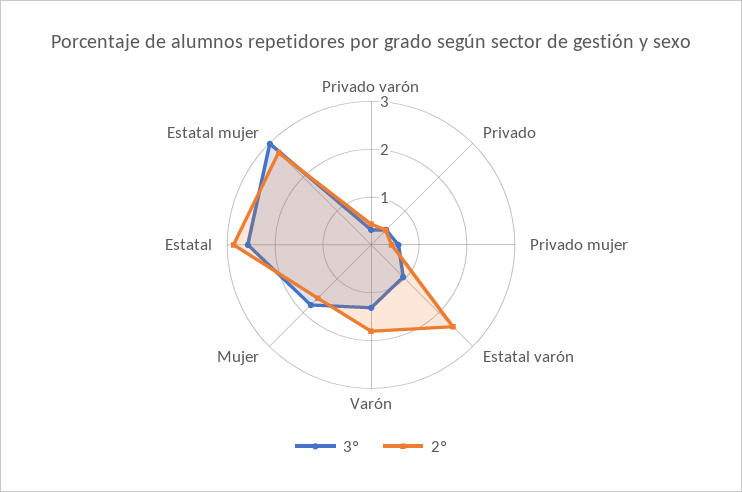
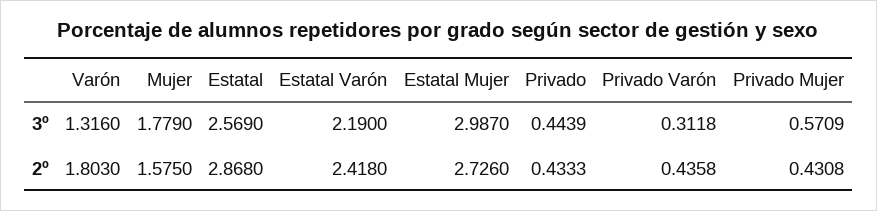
  {
    "3º": {
      "Privado varón": 0.3118,
      "Privado": 0.4439,
      "Privado mujer": 0.5709,
-     "Estatal varón": 1,
+     "Estatal varón": 2.19,
      "Varón": 1.316,
      "Mujer": 1.779,
      "Estatal": 2.569,
      "Estatal mujer": 2.987
    },
    "2º": {
      "Privado varón": 0.4358,
      "Privado": 0.4333,
      "Privado mujer": 0.4308,
      "Estatal varón": 2.418,
      "Varón": 1.803,
      "Mujer": 1.575,
      "Estatal": 2.868,
      "Estatal mujer": 2.726
    }
  }

